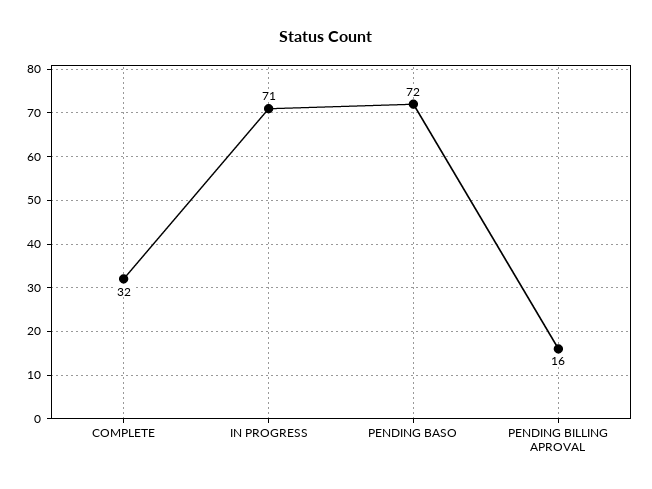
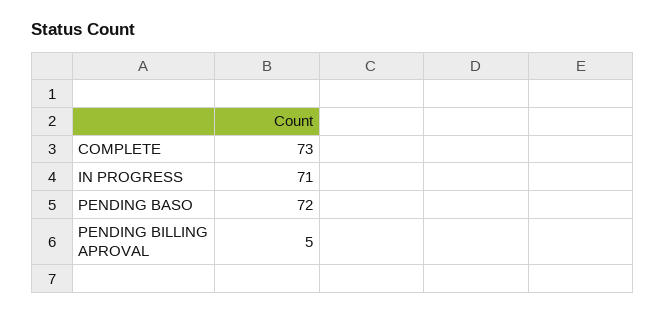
  {
-   "COMPLETE": 32,
+   "COMPLETE": 73,
    "IN PROGRESS": 71,
    "PENDING BASO": 72,
-   "PENDING BILLING APROVAL": 16
+   "PENDING BILLING APROVAL": 5
  }

